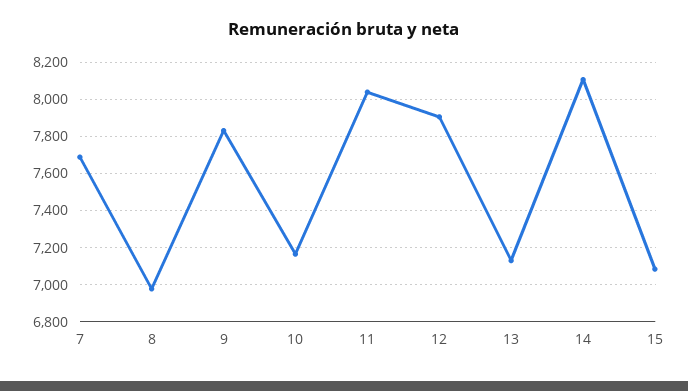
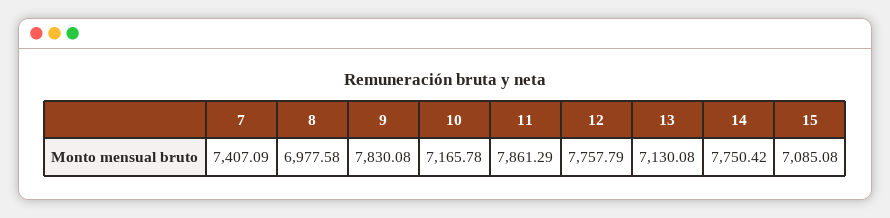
  {
-   "7": 7700,
+   "7": 7407.09,
    "8": 6977.58,
    "9": 7830.08,
    "10": 7165.78,
-   "11": 8050,
+   "11": 7861.29,
-   "12": 7900,
+   "12": 7757.79,
    "13": 7130.08,
-   "14": 8100,
+   "14": 7750.42,
    "15": 7085.08
  }

